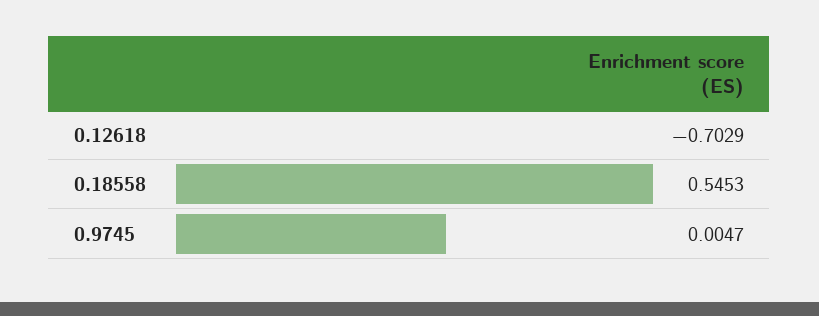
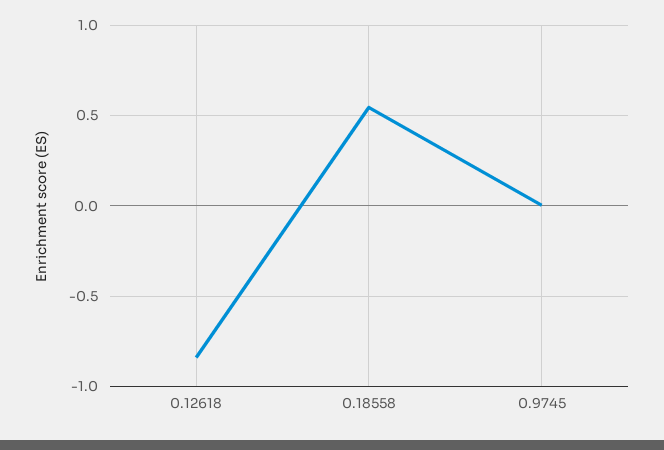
  {
-   "0.12618": -0.7029,
+   "0.12618": -0.85,
    "0.18558": 0.5453,
    "0.9745": 0.0047
  }

